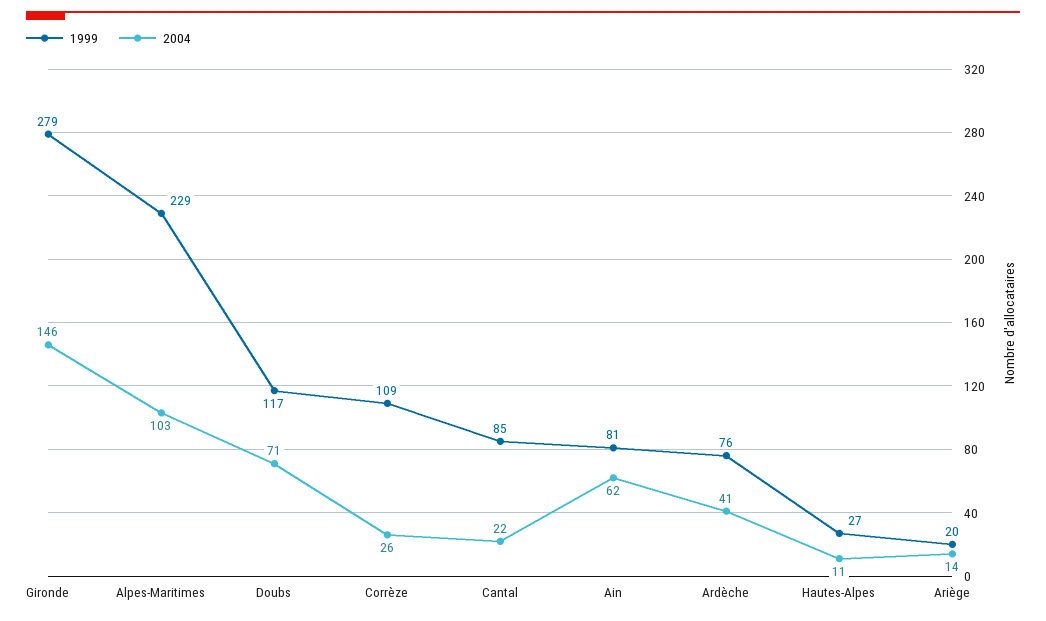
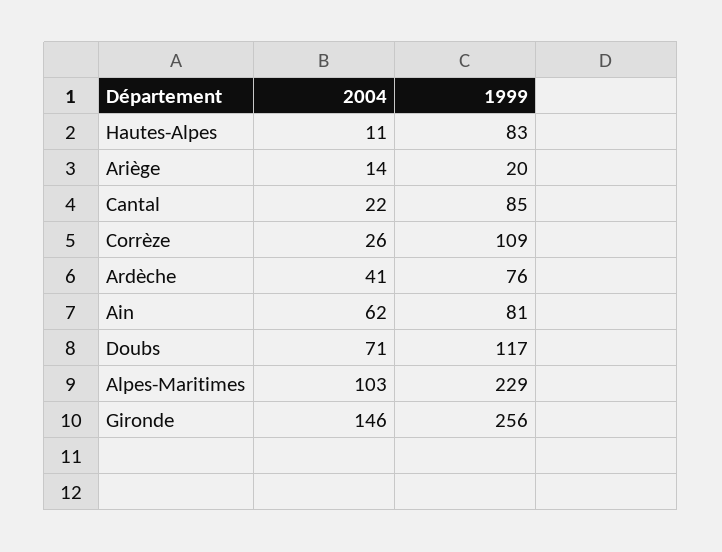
  {
    "1999": {
-     "Gironde": 279,
+     "Gironde": 256,
      "Alpes-Maritimes": 229,
      "Doubs": 117,
      "Corrèze": 109,
      "Cantal": 85,
      "Ain": 81,
      "Ardèche": 76,
-     "Hautes-Alpes": 27,
+     "Hautes-Alpes": 83,
      "Ariège": 20
    },
    "2004": {
      "Gironde": 146,
      "Alpes-Maritimes": 103,
      "Doubs": 71,
      "Corrèze": 26,
      "Cantal": 22,
      "Ain": 62,
      "Ardèche": 41,
      "Hautes-Alpes": 11,
      "Ariège": 14
    }
  }

